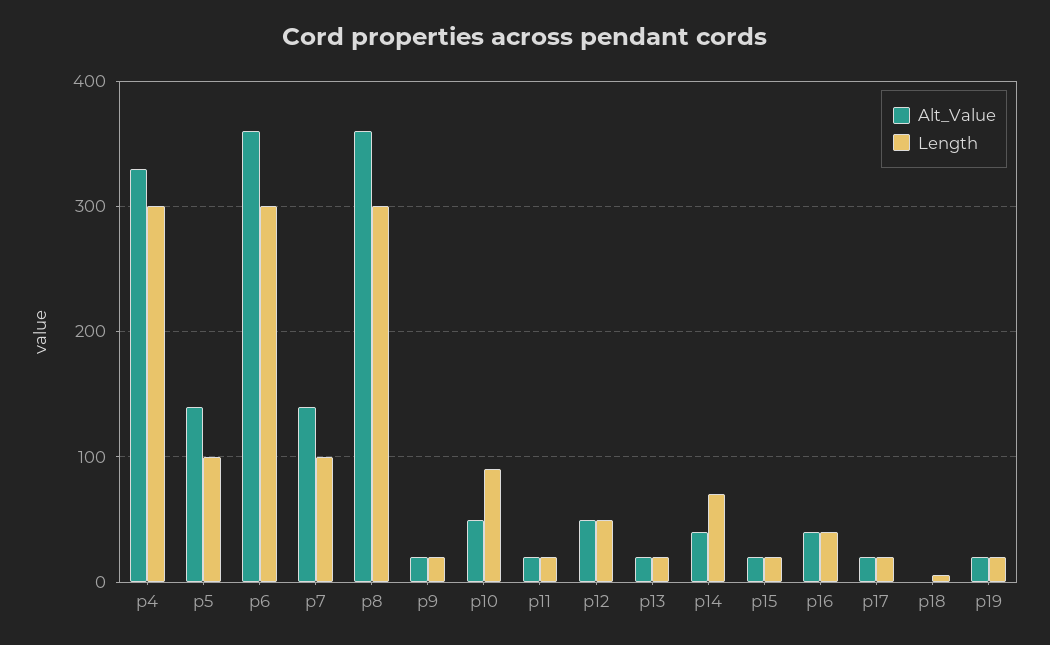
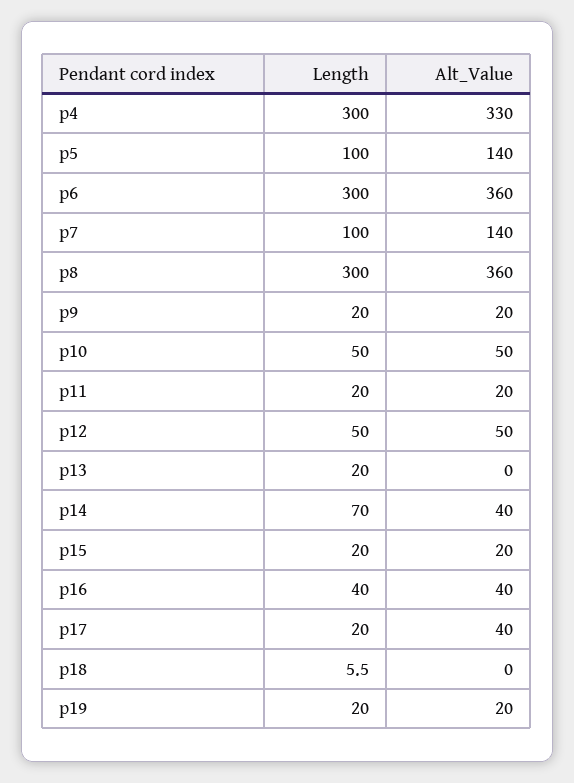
  {
    "Alt_Value": {
      "p4": 330,
      "p5": 140,
      "p6": 360,
      "p7": 140,
      "p8": 360,
      "p9": 20,
      "p10": 50,
      "p11": 20,
      "p12": 50,
-     "p13": 20,
+     "p13": 0,
      "p14": 40,
      "p15": 20,
      "p16": 40,
-     "p17": 20,
+     "p17": 40,
      "p18": 0,
      "p19": 20
    },
    "Length": {
      "p4": 300,
      "p5": 100,
      "p6": 300,
      "p7": 100,
      "p8": 300,
      "p9": 20,
-     "p10": 90,
+     "p10": 50,
      "p11": 20,
      "p12": 50,
      "p13": 20,
      "p14": 70,
      "p15": 20,
      "p16": 40,
      "p17": 20,
      "p18": 5.5,
      "p19": 20
    }
  }

